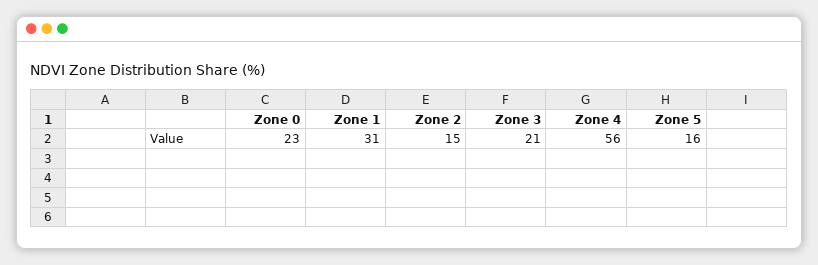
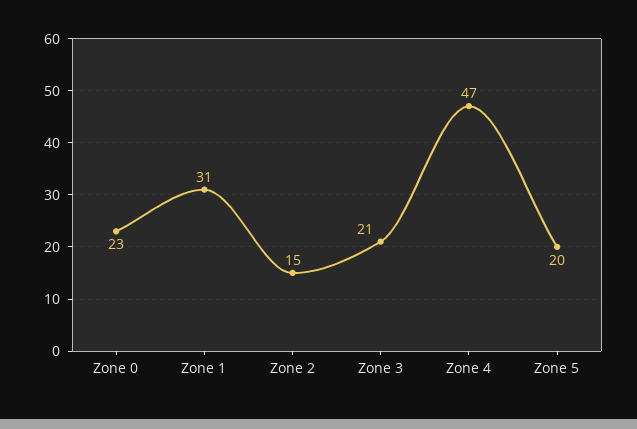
  {
    "Zone 0": 23,
    "Zone 1": 31,
    "Zone 2": 15,
    "Zone 3": 21,
-   "Zone 4": 56,
+   "Zone 4": 47,
-   "Zone 5": 16
+   "Zone 5": 20
  }

